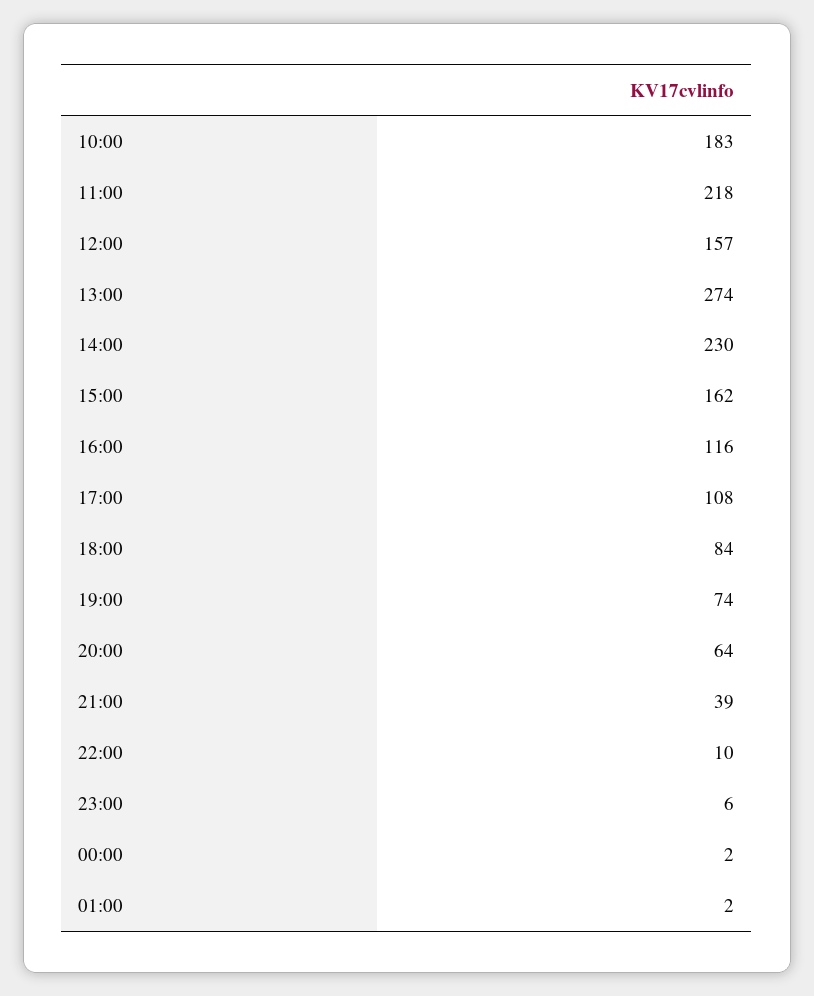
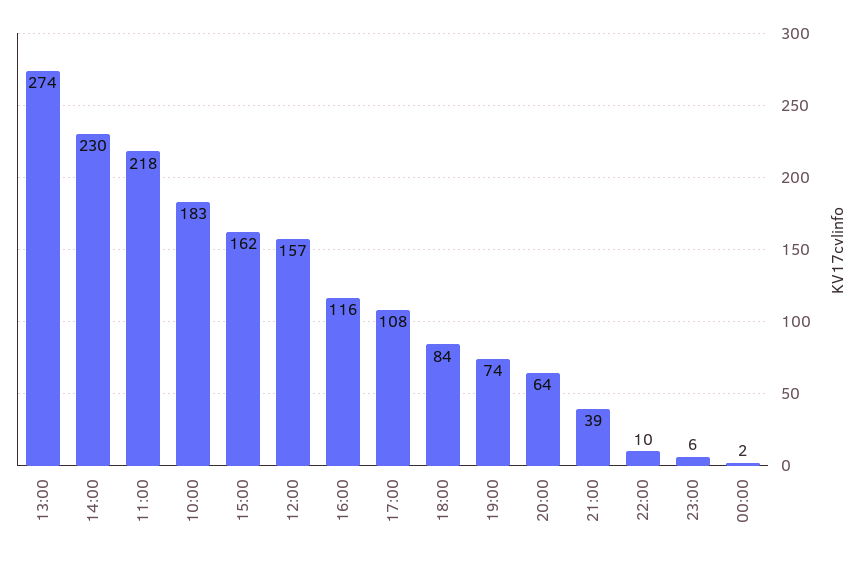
  {
    "10:00": 183,
    "11:00": 218,
    "12:00": 157,
    "13:00": 274,
    "14:00": 230,
    "15:00": 162,
    "16:00": 116,
    "17:00": 108,
    "18:00": 84,
    "19:00": 74,
    "20:00": 64,
    "21:00": 39,
    "22:00": 10,
    "23:00": 6,
-   "00:00": 2,
+   "00:00": 2
-   "01:00": 2
  }

